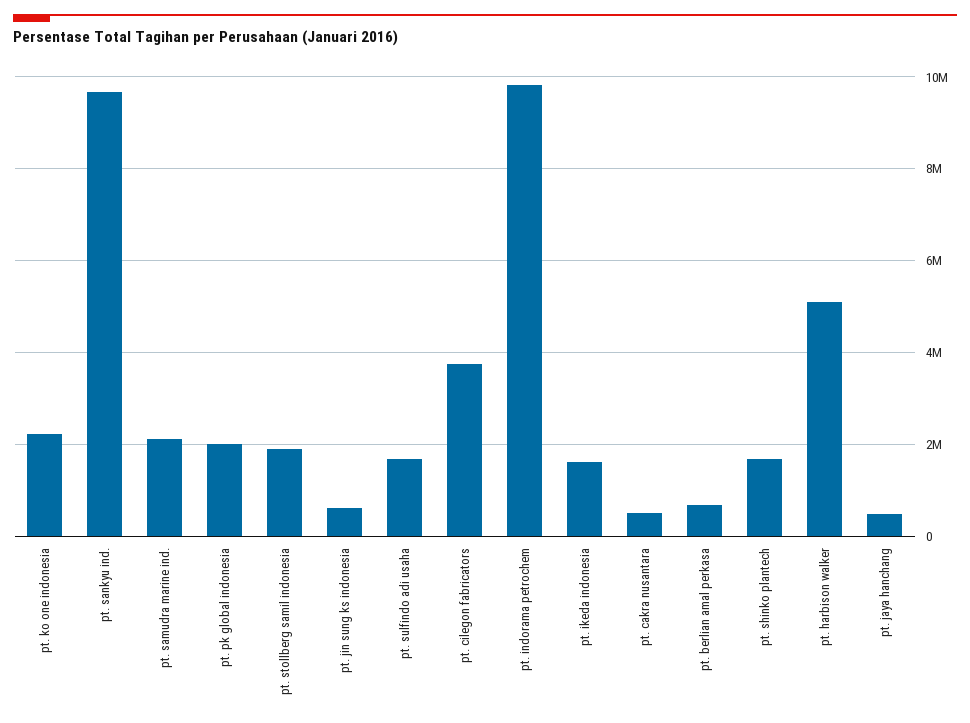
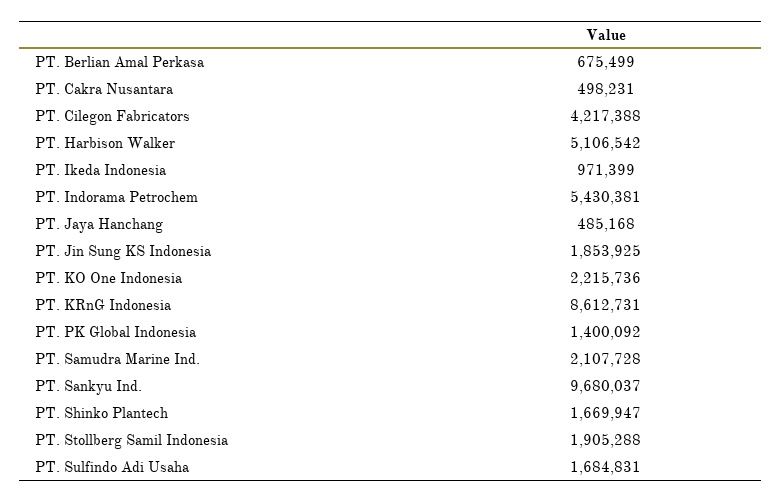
  {
    "pt. ko one indonesia": 2215736,
    "pt. sankyu ind.": 9680037,
    "pt. samudra marine ind.": 2107728,
-   "pt. pk global indonesia": 2000000,
+   "pt. pk global indonesia": 1400092,
    "pt. stollberg samil indonesia": 1905288,
-   "pt. jin sung ks indonesia": 600000,
+   "pt. jin sung ks indonesia": 1853925,
    "pt. sulfindo adi usaha": 1684831,
-   "pt. cilegon fabricators": 3800000,
+   "pt. cilegon fabricators": 4217388,
-   "pt. indorama petrochem": 9800000,
+   "pt. indorama petrochem": 5430381,
-   "pt. ikeda indonesia": 1600000,
+   "pt. ikeda indonesia": 971399,
    "pt. cakra nusantara": 498231,
    "pt. berlian amal perkasa": 675499,
    "pt. shinko plantech": 1669947,
    "pt. harbison walker": 5106542,
-   "pt. jaya hanchang": 485168
+   "pt. jaya hanchang": 485168,
+   "PT. KRnG Indonesia": 8612731
  }

